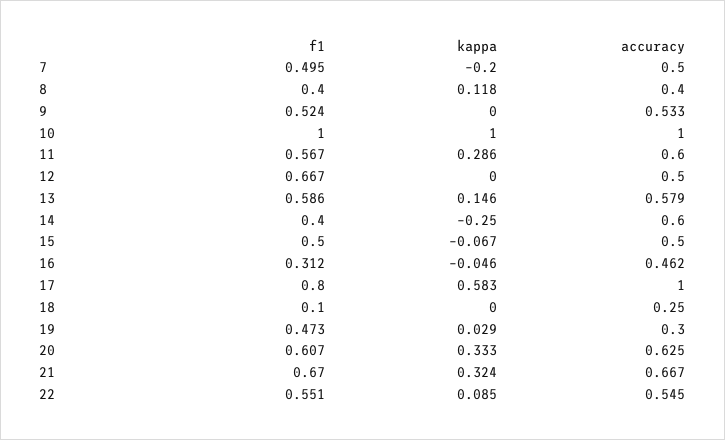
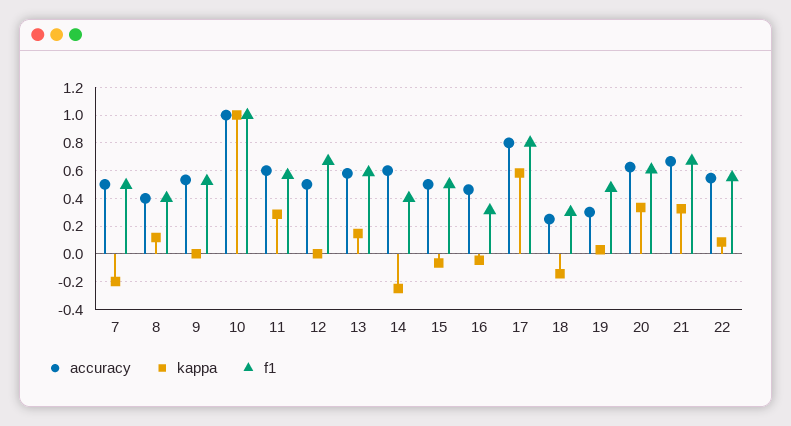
  {
    "f1": {
      "7": 0.495,
      "8": 0.4,
      "9": 0.524,
      "10": 1,
      "11": 0.567,
      "12": 0.667,
      "13": 0.586,
      "14": 0.4,
      "15": 0.5,
      "16": 0.312,
      "17": 0.8,
-     "18": 0.1,
+     "18": 0.3,
      "19": 0.473,
      "20": 0.607,
      "21": 0.67,
      "22": 0.551
    },
    "kappa": {
      "7": -0.2,
      "8": 0.118,
      "9": 0,
      "10": 1,
      "11": 0.286,
      "12": 0,
      "13": 0.146,
      "14": -0.25,
      "15": -0.067,
      "16": -0.046,
      "17": 0.583,
-     "18": 0,
+     "18": -0.15,
      "19": 0.029,
      "20": 0.333,
      "21": 0.324,
      "22": 0.085
    },
    "accuracy": {
      "7": 0.5,
      "8": 0.4,
      "9": 0.533,
      "10": 1,
      "11": 0.6,
      "12": 0.5,
      "13": 0.579,
      "14": 0.6,
      "15": 0.5,
      "16": 0.462,
-     "17": 1,
+     "17": 0.8,
      "18": 0.25,
      "19": 0.3,
      "20": 0.625,
      "21": 0.667,
      "22": 0.545
    }
  }

